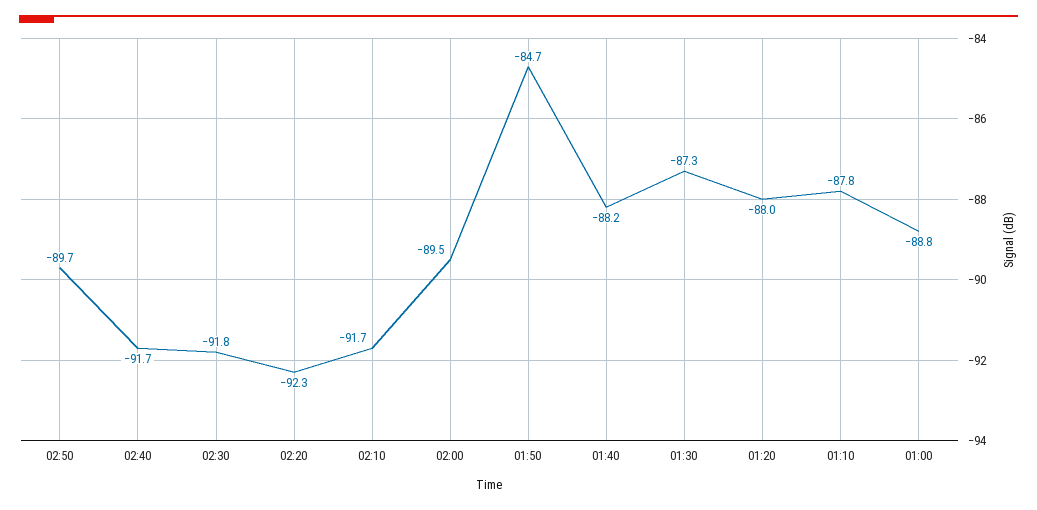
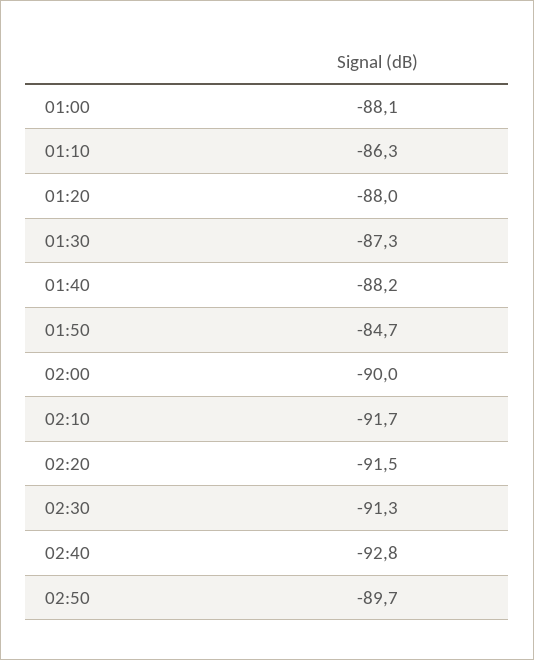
  {
    "02:50": -89.7,
-   "02:40": -91.7,
+   "02:40": -92.8,
-   "02:30": -91.8,
+   "02:30": -91.3,
-   "02:20": -92.3,
+   "02:20": -91.5,
    "02:10": -91.7,
-   "02:00": -89.5,
+   "02:00": -90,
    "01:50": -84.7,
    "01:40": -88.2,
    "01:30": -87.3,
    "01:20": -88,
-   "01:10": -87.8,
+   "01:10": -86.3,
-   "01:00": -88.8
+   "01:00": -88.1
  }

